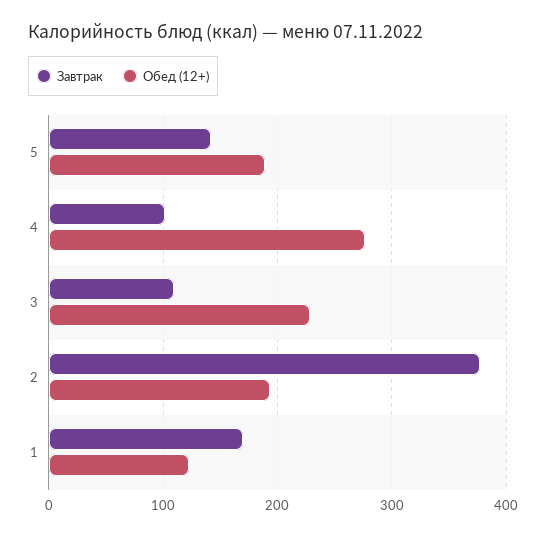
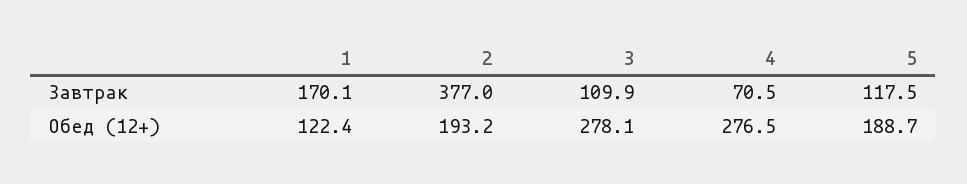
  {
    "Завтрак": {
-     "5": 140,
+     "5": 117.5,
-     "4": 100,
+     "4": 70.5,
      "3": 109.9,
      "2": 377,
      "1": 170.1
    },
    "Обед (12+)": {
      "5": 188.7,
      "4": 276.5,
-     "3": 230,
+     "3": 278.1,
      "2": 193.2,
      "1": 122.4
    }
  }

